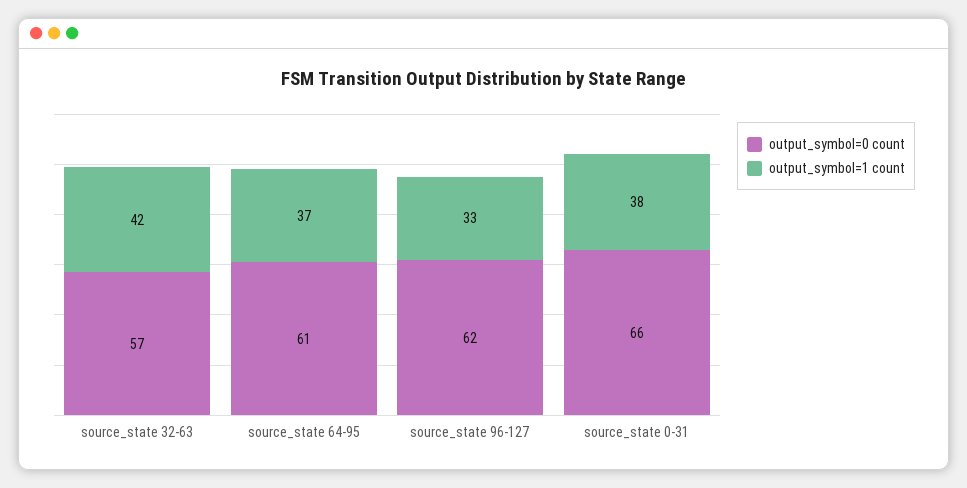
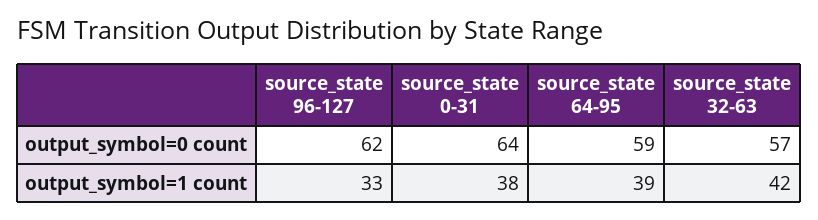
  {
    "output_symbol=0 count": {
      "source_state 32-63": 57,
-     "source_state 64-95": 61,
+     "source_state 64-95": 59,
      "source_state 96-127": 62,
-     "source_state 0-31": 66
+     "source_state 0-31": 64
    },
    "output_symbol=1 count": {
      "source_state 32-63": 42,
-     "source_state 64-95": 37,
+     "source_state 64-95": 39,
      "source_state 96-127": 33,
      "source_state 0-31": 38
    }
  }

